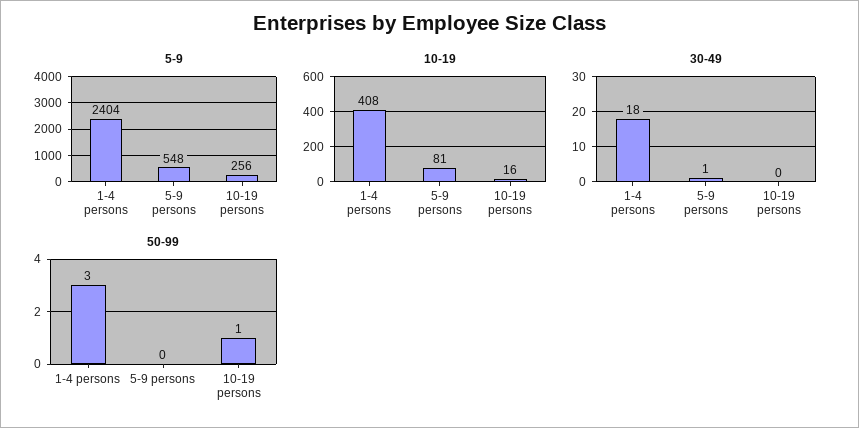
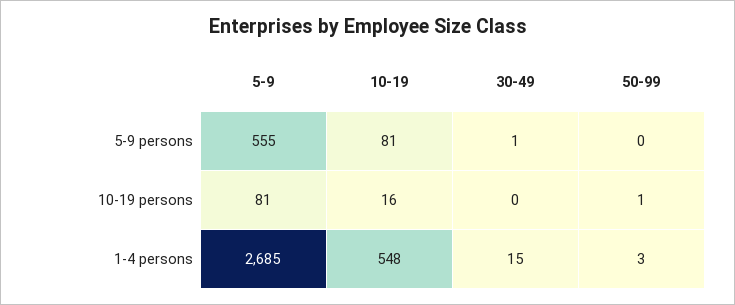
  {
    "5-9": {
-     "1-4 persons": 2404,
+     "1-4 persons": 2685,
-     "5-9 persons": 548,
+     "5-9 persons": 555,
-     "10-19 persons": 256
+     "10-19 persons": 81
    },
    "10-19": {
-     "1-4 persons": 408,
+     "1-4 persons": 548,
      "5-9 persons": 81,
      "10-19 persons": 16
    },
    "30-49": {
-     "1-4 persons": 18,
+     "1-4 persons": 15,
      "5-9 persons": 1,
      "10-19 persons": 0
    },
    "50-99": {
      "1-4 persons": 3,
      "5-9 persons": 0,
      "10-19 persons": 1
    }
  }

